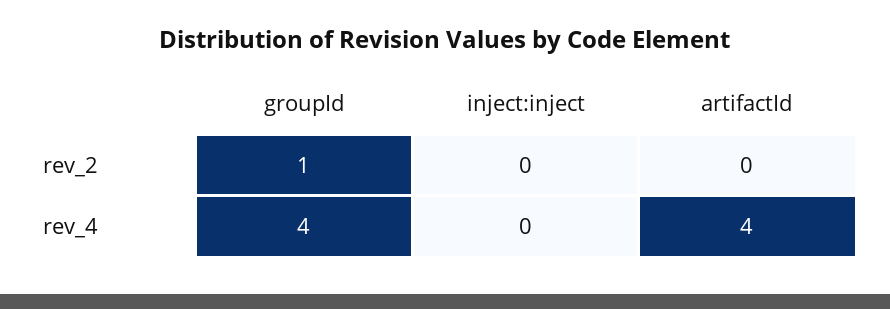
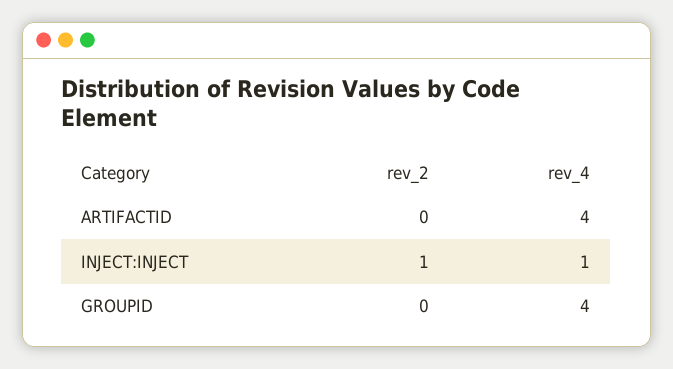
  {
    "groupId": {
-     "rev_2": 1,
+     "rev_2": 0,
      "rev_4": 4
    },
    "inject:inject": {
-     "rev_2": 0,
+     "rev_2": 1,
-     "rev_4": 0
+     "rev_4": 1
    },
    "artifactId": {
      "rev_2": 0,
      "rev_4": 4
    }
  }

